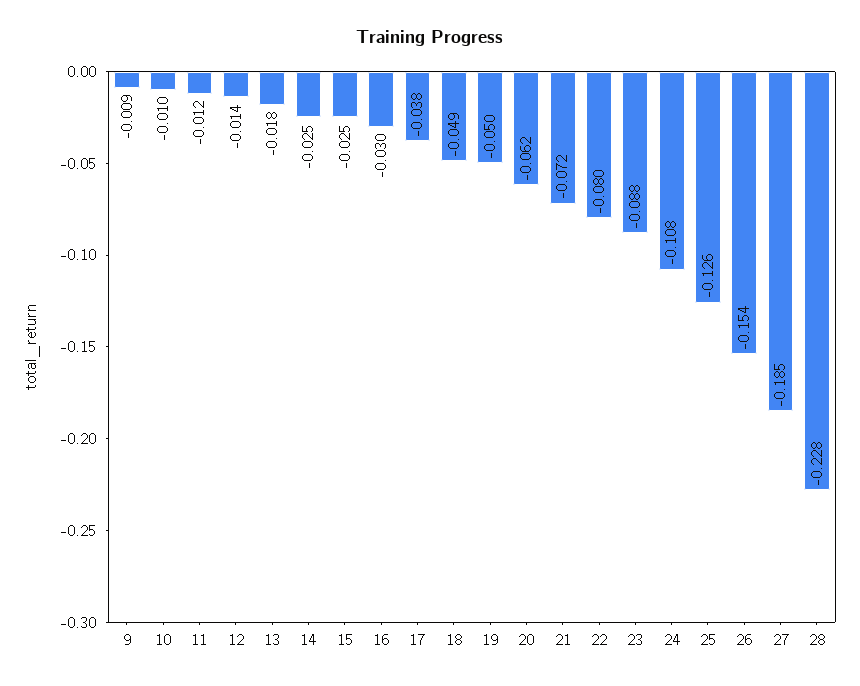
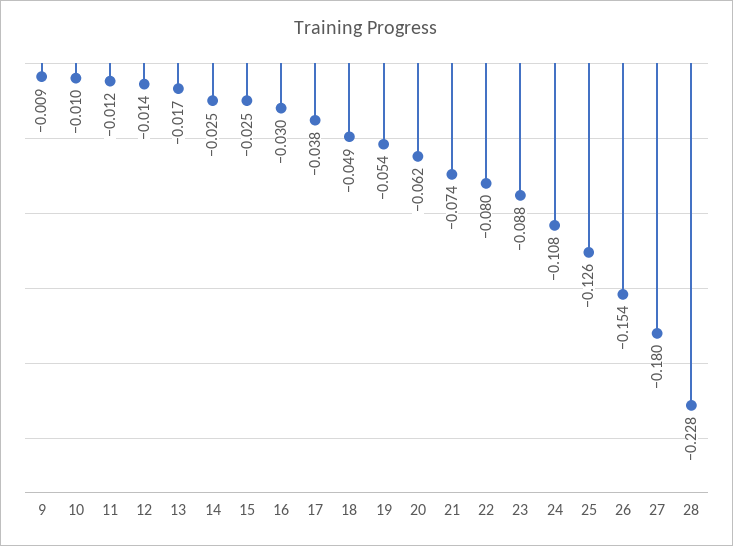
  {
    "9": -0.009,
    "10": -0.01,
    "11": -0.012,
    "12": -0.014,
-   "13": -0.018,
+   "13": -0.017,
    "14": -0.025,
    "15": -0.025,
    "16": -0.03,
    "17": -0.038,
    "18": -0.049,
-   "19": -0.05,
+   "19": -0.054,
    "20": -0.062,
-   "21": -0.072,
+   "21": -0.074,
    "22": -0.08,
    "23": -0.088,
    "24": -0.108,
    "25": -0.126,
    "26": -0.154,
-   "27": -0.185,
+   "27": -0.18,
    "28": -0.228
  }

